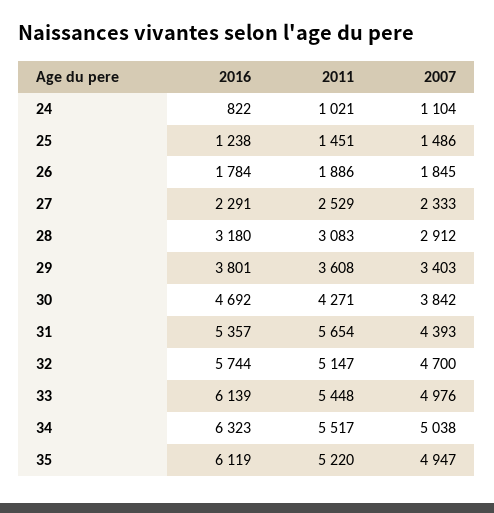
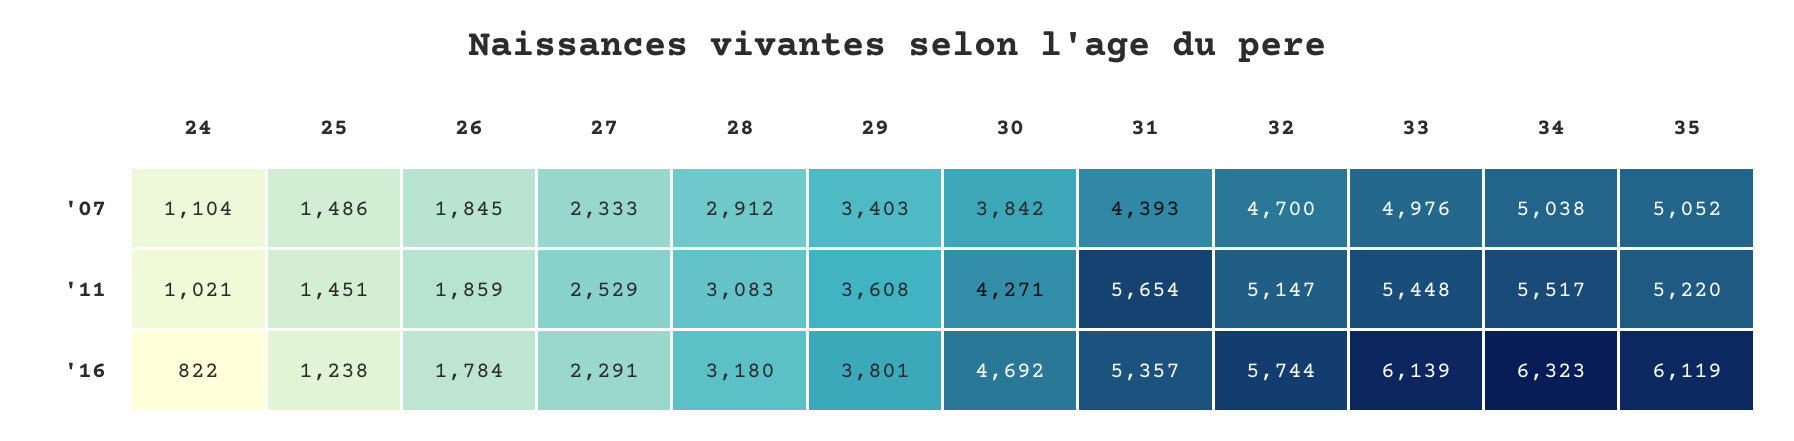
  {
    "2016": {
      "24": 822,
      "25": 1238,
      "26": 1784,
      "27": 2291,
      "28": 3180,
      "29": 3801,
      "30": 4692,
      "31": 5357,
      "32": 5744,
      "33": 6139,
      "34": 6323,
      "35": 6119
    },
    "2011": {
      "24": 1021,
      "25": 1451,
-     "26": 1886,
+     "26": 1859,
      "27": 2529,
      "28": 3083,
      "29": 3608,
      "30": 4271,
      "31": 5654,
      "32": 5147,
      "33": 5448,
      "34": 5517,
      "35": 5220
    },
    "2007": {
      "24": 1104,
      "25": 1486,
      "26": 1845,
      "27": 2333,
      "28": 2912,
      "29": 3403,
      "30": 3842,
      "31": 4393,
      "32": 4700,
      "33": 4976,
      "34": 5038,
-     "35": 4947
+     "35": 5052
    }
  }

